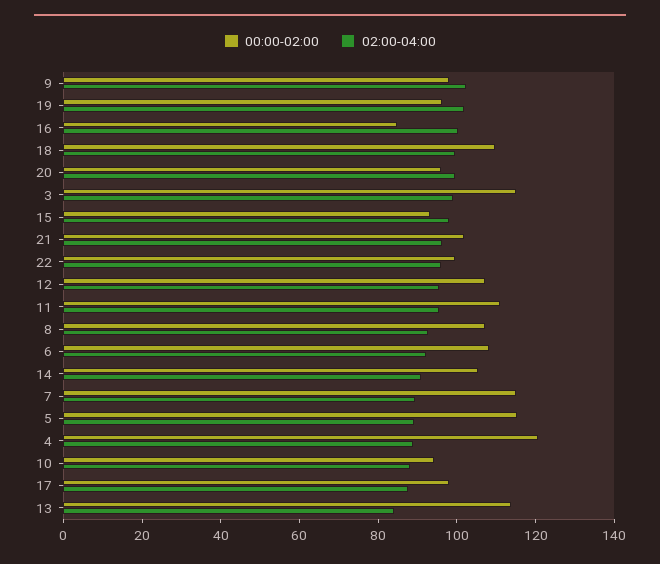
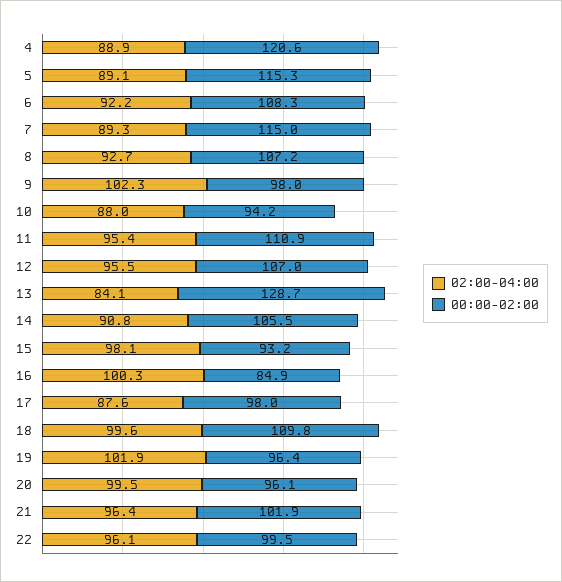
  {
    "00:00-02:00": {
      "9": 98,
      "19": 96.4,
      "16": 84.9,
      "18": 109.8,
      "20": 96.1,
-     "3": 115,
      "15": 93.2,
      "21": 101.9,
      "22": 99.5,
      "12": 107,
      "11": 110.9,
      "8": 107.2,
      "6": 108.3,
      "14": 105.5,
      "7": 115,
      "5": 115.3,
      "4": 120.6,
      "10": 94.2,
      "17": 98,
-     "13": 115
+     "13": 128.7
    },
    "02:00-04:00": {
      "9": 102.3,
      "19": 101.9,
      "16": 100.3,
      "18": 99.6,
      "20": 99.5,
-     "3": 100,
      "15": 98.1,
      "21": 96.4,
      "22": 96.1,
      "12": 95.5,
      "11": 95.4,
      "8": 92.7,
      "6": 92.2,
      "14": 90.8,
      "7": 89.3,
      "5": 89.1,
      "4": 88.9,
      "10": 88,
      "17": 87.6,
      "13": 84.1
    }
  }

